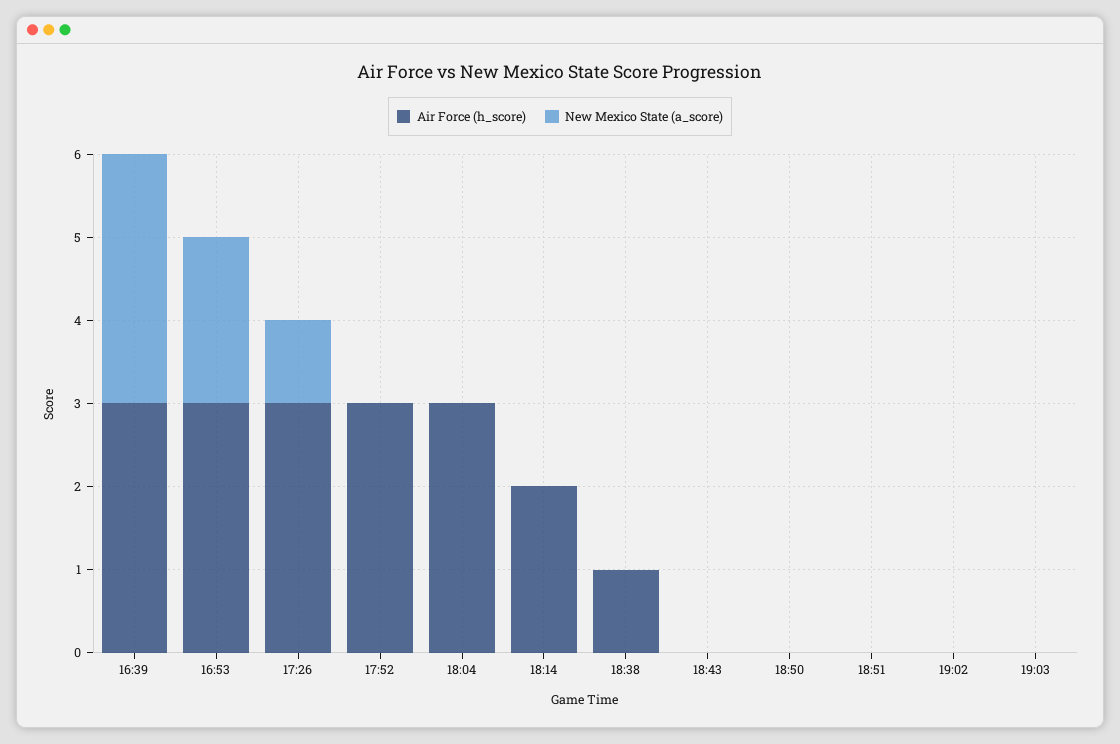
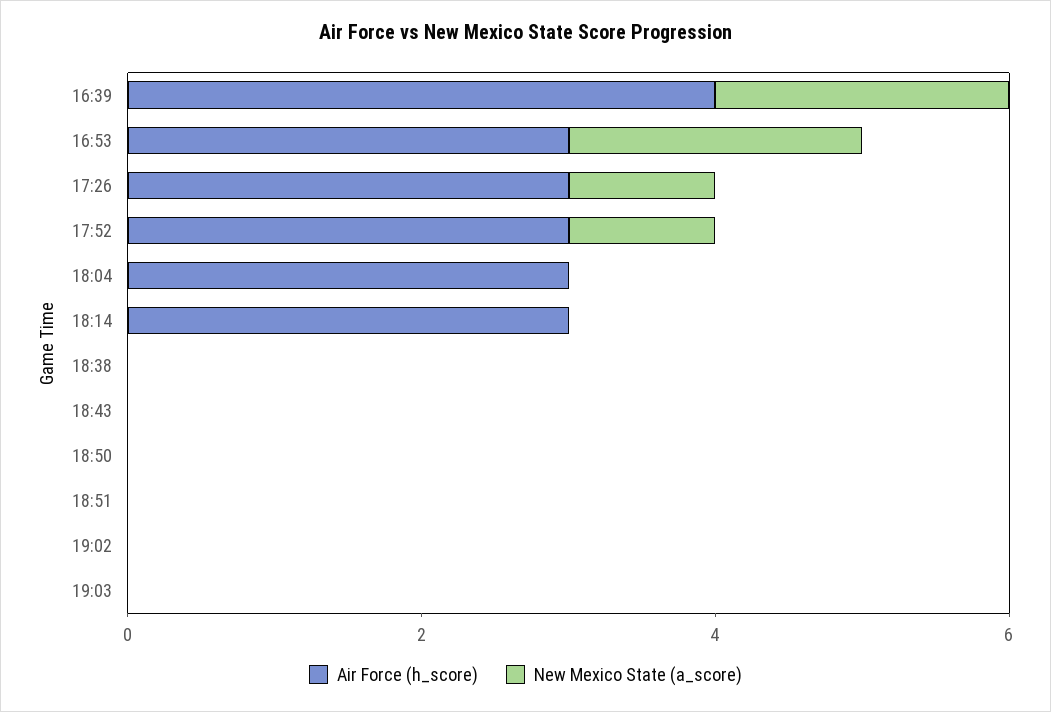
  {
    "Air Force (h_score)": {
-     "16:39": 3,
+     "16:39": 4,
      "16:53": 3,
      "17:26": 3,
      "17:52": 3,
      "18:04": 3,
-     "18:14": 2,
+     "18:14": 3,
-     "18:38": 1,
+     "18:38": 0,
      "18:43": 0,
      "18:50": 0,
      "18:51": 0,
      "19:02": 0,
      "19:03": 0
    },
    "New Mexico State (a_score)": {
-     "16:39": 3,
+     "16:39": 2,
      "16:53": 2,
      "17:26": 1,
-     "17:52": 0,
+     "17:52": 1,
      "18:04": 0,
      "18:14": 0,
      "18:38": 0,
      "18:43": 0,
      "18:50": 0,
      "18:51": 0,
      "19:02": 0,
      "19:03": 0
    }
  }

